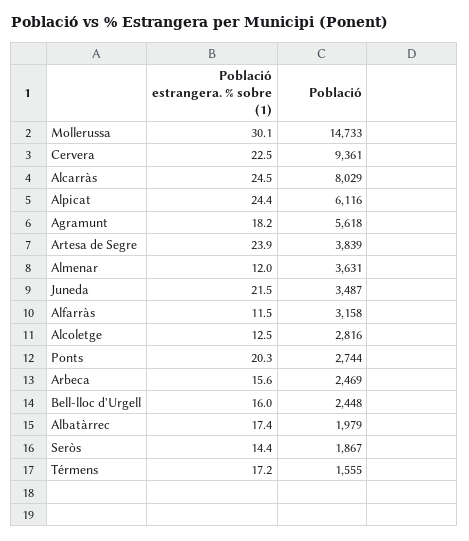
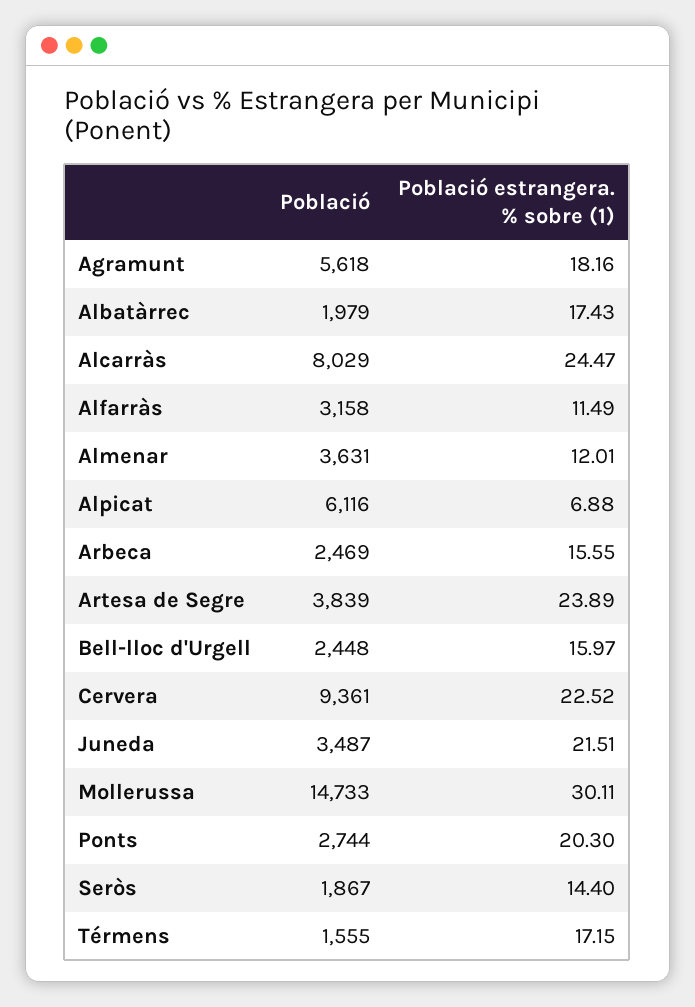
  {
    "Població estrangera. % sobre (1)": {
      "Mollerussa": 30.11,
      "Cervera": 22.52,
      "Alcarràs": 24.47,
-     "Alpicat": 24.4,
+     "Alpicat": 6.88,
      "Agramunt": 18.16,
      "Artesa de Segre": 23.89,
      "Almenar": 12.01,
      "Juneda": 21.51,
      "Alfarràs": 11.49,
-     "Alcoletge": 12.5,
      "Ponts": 20.3,
      "Arbeca": 15.55,
      "Bell-lloc d'Urgell": 15.97,
      "Albatàrrec": 17.43,
      "Seròs": 14.4,
      "Térmens": 17.15
    },
    "Població": {
      "Mollerussa": 14733,
      "Cervera": 9361,
      "Alcarràs": 8029,
      "Alpicat": 6116,
      "Agramunt": 5618,
      "Artesa de Segre": 3839,
      "Almenar": 3631,
      "Juneda": 3487,
      "Alfarràs": 3158,
-     "Alcoletge": 2816,
      "Ponts": 2744,
      "Arbeca": 2469,
      "Bell-lloc d'Urgell": 2448,
      "Albatàrrec": 1979,
      "Seròs": 1867,
      "Térmens": 1555
    }
  }

